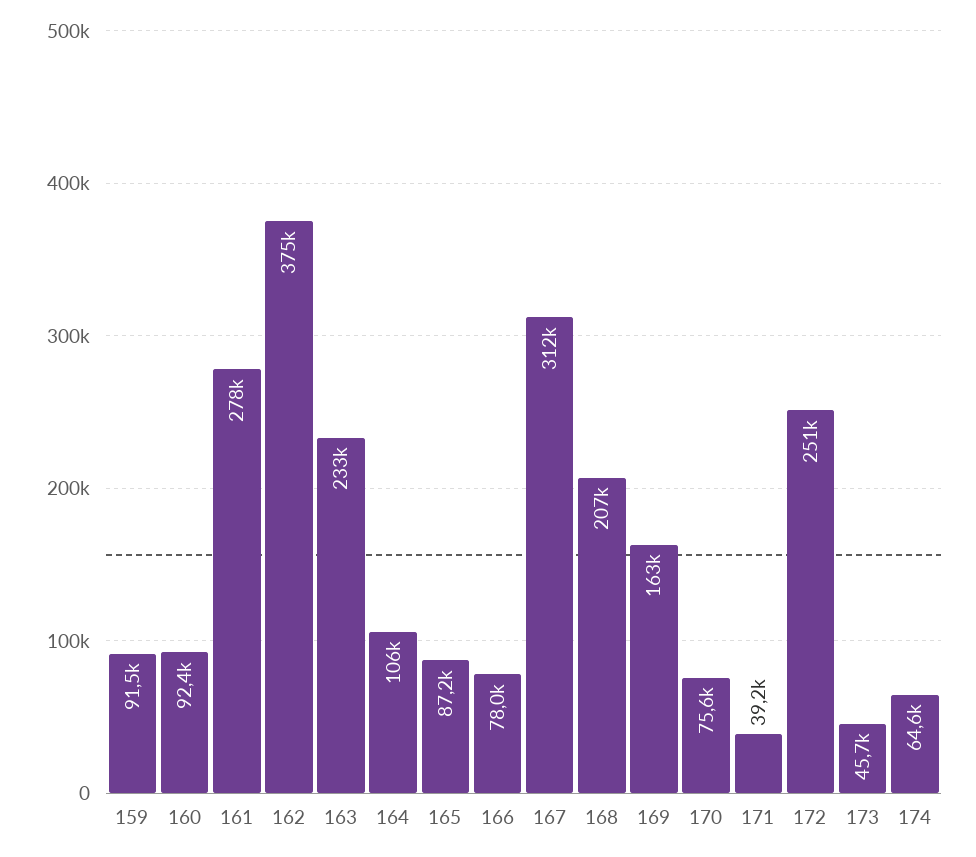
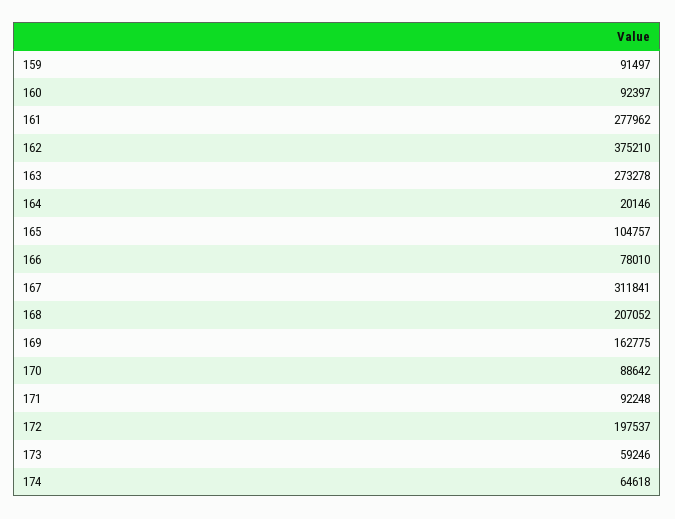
  {
    "159": 91497,
    "160": 92397,
    "161": 277962,
    "162": 375210,
-   "163": 233000,
+   "163": 273278,
-   "164": 106000,
+   "164": 20146,
-   "165": 87200,
+   "165": 104757,
    "166": 78010,
    "167": 311841,
    "168": 207052,
    "169": 162775,
-   "170": 75600,
+   "170": 88642,
-   "171": 39200,
+   "171": 92248,
-   "172": 251000,
+   "172": 197537,
-   "173": 45700,
+   "173": 59246,
    "174": 64618
  }

